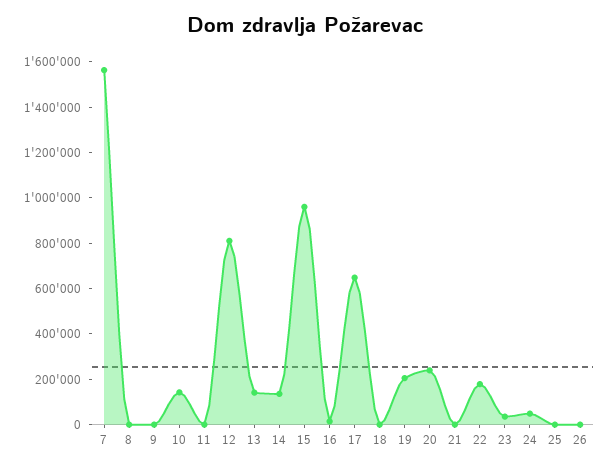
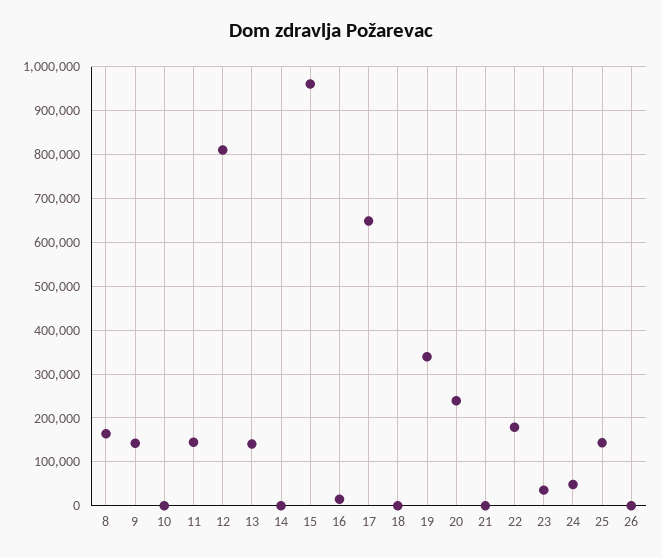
  {
-   "7": 1550000,
-   "8": 0,
+   "8": 160000,
-   "9": 0,
+   "9": 140000,
-   "10": 150000,
+   "10": 0,
-   "11": 0,
+   "11": 140000,
    "12": 800000,
    "13": 140000,
-   "14": 150000,
+   "14": 0,
    "15": 960000,
    "16": 20000,
    "17": 640000,
    "18": 0,
-   "19": 200000,
+   "19": 340000,
    "20": 240000,
    "21": 0,
    "22": 180000,
    "23": 40000,
    "24": 40000,
-   "25": 0,
+   "25": 140000,
    "26": 0
  }

